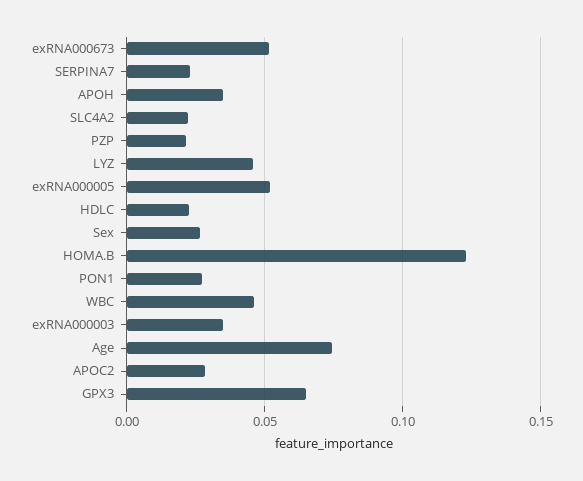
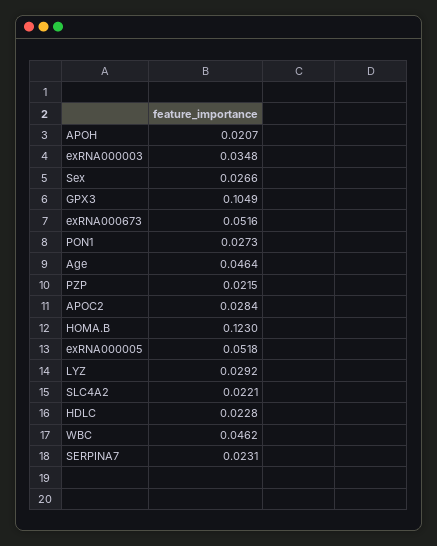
  {
    "exRNA000673": 0.0516,
    "SERPINA7": 0.0231,
-   "APOH": 0.035,
+   "APOH": 0.0207,
    "SLC4A2": 0.0221,
    "PZP": 0.0215,
-   "LYZ": 0.045,
+   "LYZ": 0.0292,
    "exRNA000005": 0.0518,
    "HDLC": 0.0228,
    "Sex": 0.0266,
    "HOMA.B": 0.123,
    "PON1": 0.0273,
    "WBC": 0.0462,
    "exRNA000003": 0.0348,
-   "Age": 0.075,
+   "Age": 0.0464,
    "APOC2": 0.0284,
-   "GPX3": 0.065
+   "GPX3": 0.1049
  }

